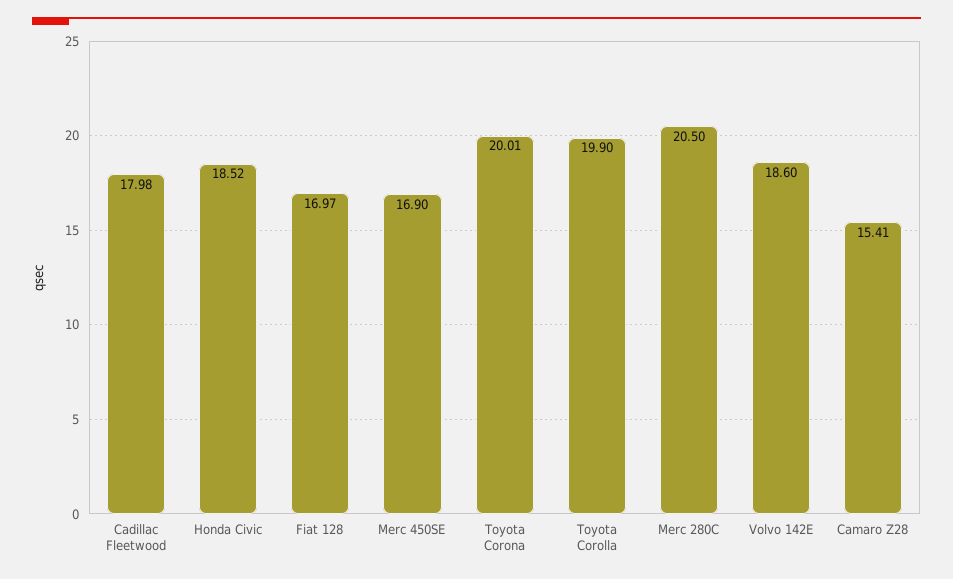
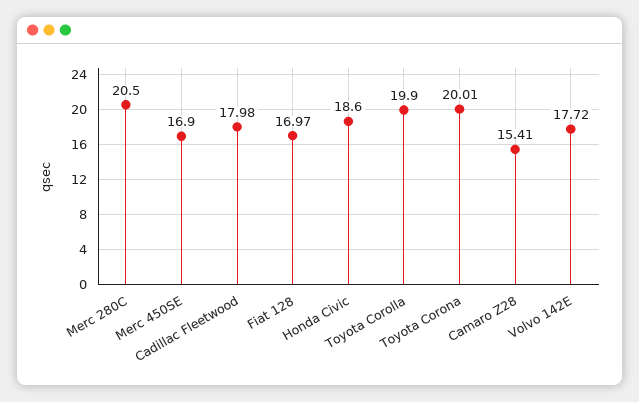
  {
    "Cadillac Fleetwood": 17.98,
-   "Honda Civic": 18.52,
+   "Honda Civic": 18.6,
    "Fiat 128": 16.97,
    "Merc 450SE": 16.9,
    "Toyota Corona": 20.01,
    "Toyota Corolla": 19.9,
    "Merc 280C": 20.5,
-   "Volvo 142E": 18.6,
+   "Volvo 142E": 17.72,
    "Camaro Z28": 15.41
  }

